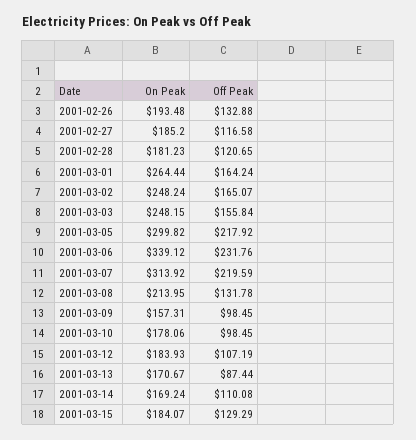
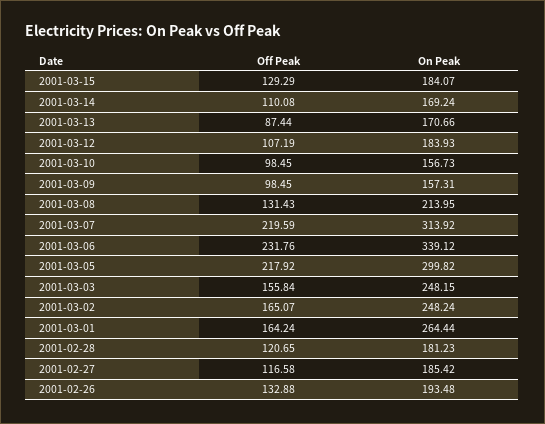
  {
    "On Peak": {
      "2001-02-26": 193.48,
-     "2001-02-27": 185.2,
+     "2001-02-27": 185.42,
      "2001-02-28": 181.23,
      "2001-03-01": 264.44,
      "2001-03-02": 248.24,
      "2001-03-03": 248.15,
      "2001-03-05": 299.82,
      "2001-03-06": 339.12,
      "2001-03-07": 313.92,
      "2001-03-08": 213.95,
      "2001-03-09": 157.31,
-     "2001-03-10": 178.06,
+     "2001-03-10": 156.73,
      "2001-03-12": 183.93,
-     "2001-03-13": 170.67,
+     "2001-03-13": 170.66,
      "2001-03-14": 169.24,
      "2001-03-15": 184.07
    },
    "Off Peak": {
      "2001-02-26": 132.88,
      "2001-02-27": 116.58,
      "2001-02-28": 120.65,
      "2001-03-01": 164.24,
      "2001-03-02": 165.07,
      "2001-03-03": 155.84,
      "2001-03-05": 217.92,
      "2001-03-06": 231.76,
      "2001-03-07": 219.59,
-     "2001-03-08": 131.78,
+     "2001-03-08": 131.43,
      "2001-03-09": 98.45,
      "2001-03-10": 98.45,
      "2001-03-12": 107.19,
      "2001-03-13": 87.44,
      "2001-03-14": 110.08,
      "2001-03-15": 129.29
    }
  }

